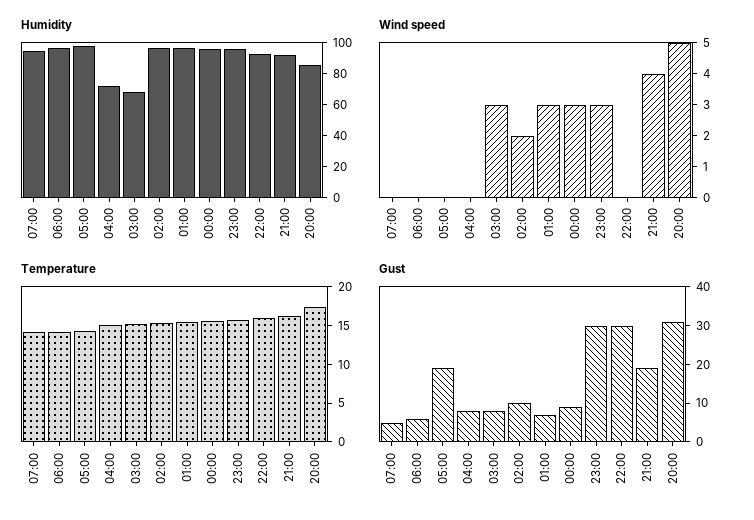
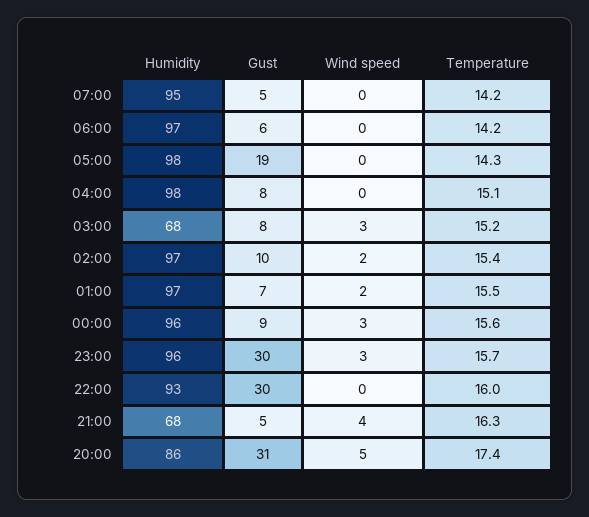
  {
    "Humidity": {
      "07:00": 95,
      "06:00": 97,
      "05:00": 98,
-     "04:00": 70,
+     "04:00": 98,
      "03:00": 68,
      "02:00": 97,
      "01:00": 97,
      "00:00": 96,
      "23:00": 96,
      "22:00": 93,
-     "21:00": 90,
+     "21:00": 68,
      "20:00": 86
    },
    "Wind speed": {
      "07:00": 0,
      "06:00": 0,
      "05:00": 0,
      "04:00": 0,
      "03:00": 3,
      "02:00": 2,
-     "01:00": 3,
+     "01:00": 2,
      "00:00": 3,
      "23:00": 3,
      "22:00": 0,
      "21:00": 4,
      "20:00": 5
    },
    "Temperature": {
      "07:00": 14.2,
      "06:00": 14.2,
      "05:00": 14.3,
      "04:00": 15.1,
      "03:00": 15.2,
      "02:00": 15.4,
      "01:00": 15.5,
      "00:00": 15.6,
      "23:00": 15.7,
      "22:00": 16,
      "21:00": 16.3,
      "20:00": 17.4
    },
    "Gust": {
      "07:00": 5,
      "06:00": 6,
      "05:00": 19,
      "04:00": 8,
      "03:00": 8,
      "02:00": 10,
      "01:00": 7,
      "00:00": 9,
      "23:00": 30,
      "22:00": 30,
-     "21:00": 20,
+     "21:00": 5,
      "20:00": 31
    }
  }

